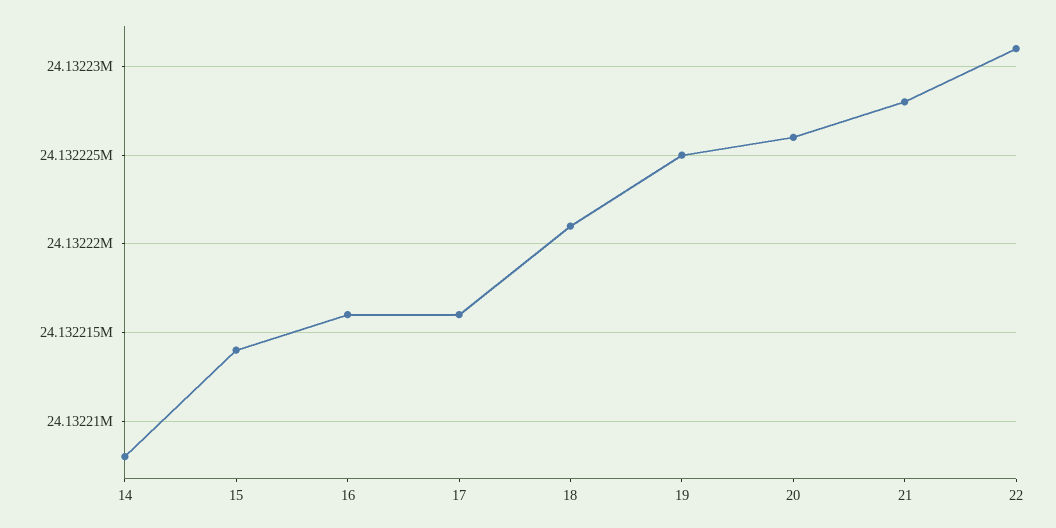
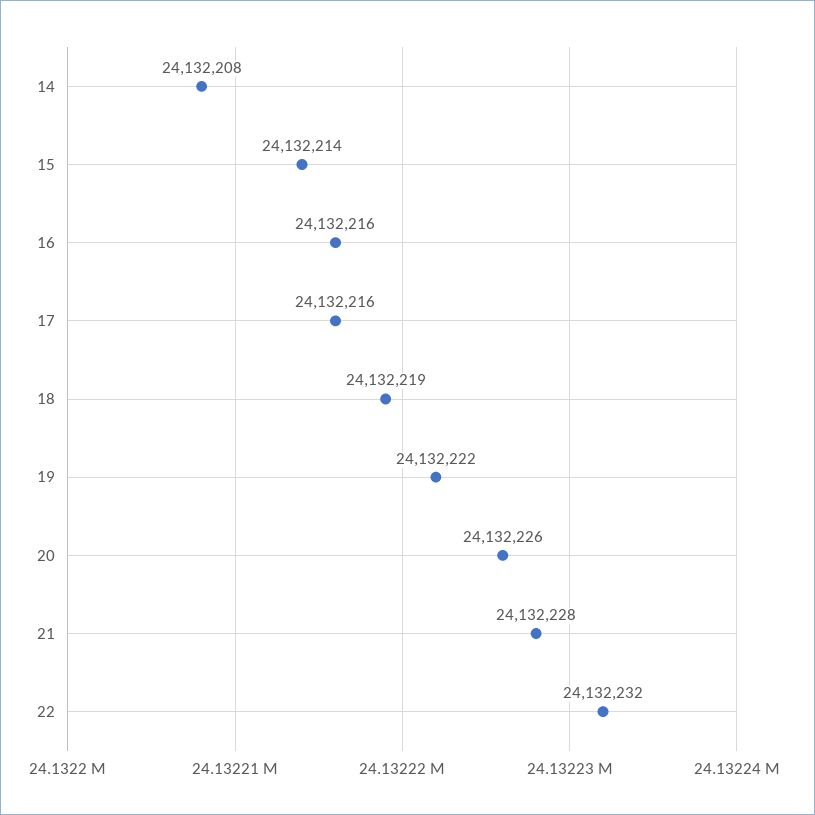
  {
    "14": 24132208,
    "15": 24132214,
    "16": 24132216,
    "17": 24132216,
-   "18": 24132221,
+   "18": 24132219,
-   "19": 24132225,
+   "19": 24132222,
    "20": 24132226,
    "21": 24132228,
-   "22": 24132231
+   "22": 24132232
  }

